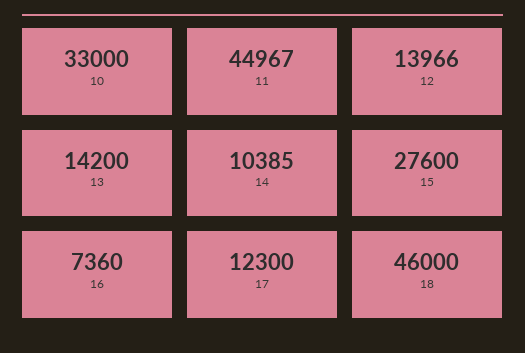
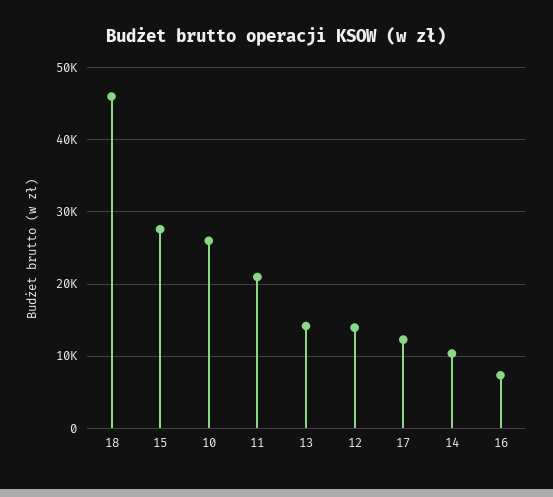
  {
-   "10": 33000,
+   "10": 26000,
-   "11": 44967,
+   "11": 21000,
    "12": 13966,
    "13": 14200,
    "14": 10385,
    "15": 27600,
    "16": 7360,
    "17": 12300,
    "18": 46000
  }

